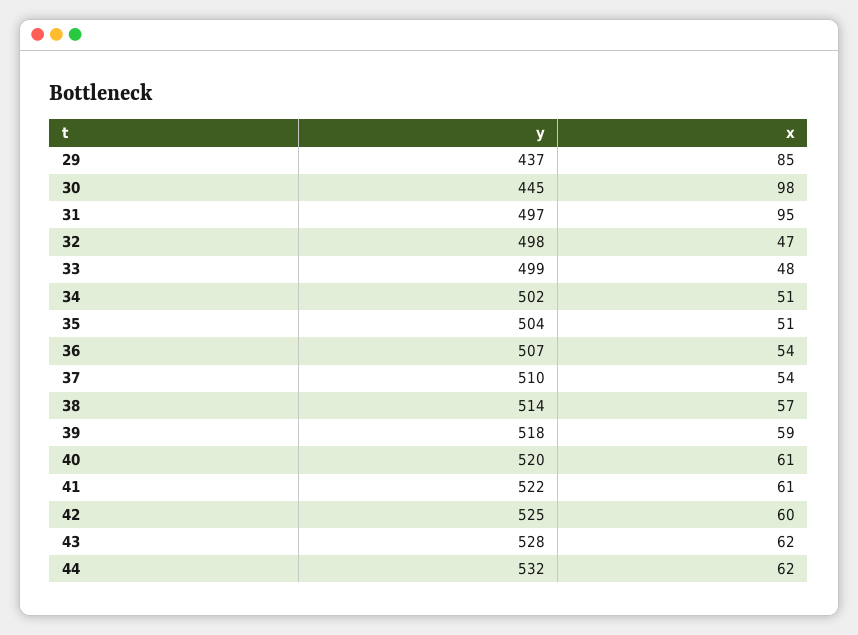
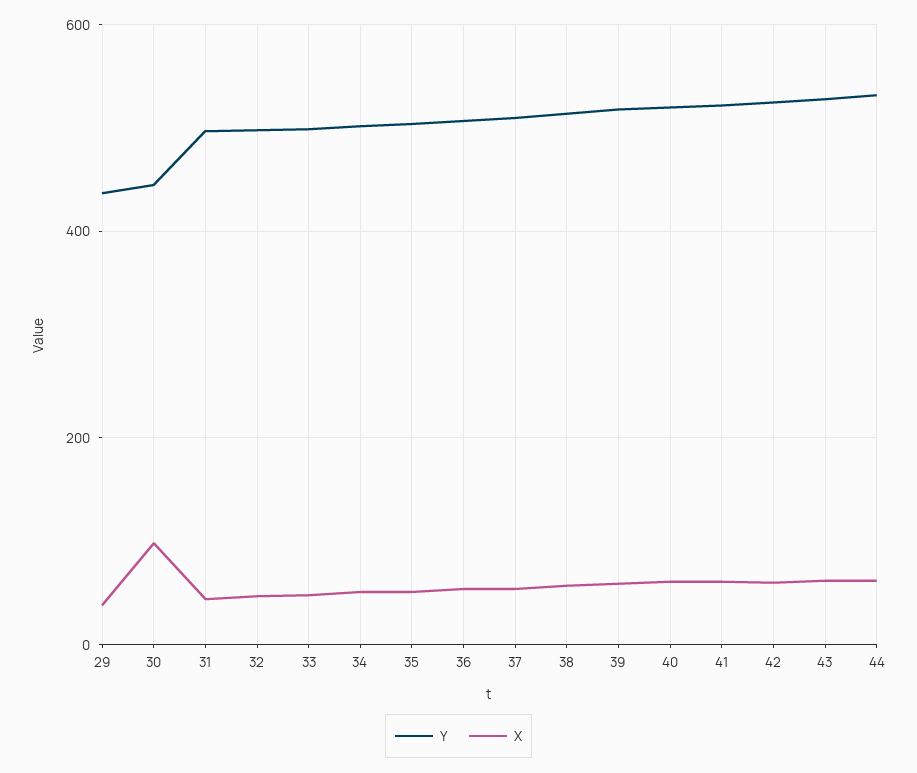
  {
    "y": {
      "29": 437,
      "30": 445,
      "31": 497,
      "32": 498,
      "33": 499,
      "34": 502,
      "35": 504,
      "36": 507,
      "37": 510,
      "38": 514,
      "39": 518,
      "40": 520,
      "41": 522,
      "42": 525,
      "43": 528,
      "44": 532
    },
    "x": {
-     "29": 85,
+     "29": 40,
      "30": 98,
-     "31": 95,
+     "31": 40,
      "32": 47,
      "33": 48,
      "34": 51,
      "35": 51,
      "36": 54,
      "37": 54,
      "38": 57,
      "39": 59,
      "40": 61,
      "41": 61,
      "42": 60,
      "43": 62,
      "44": 62
    }
  }

